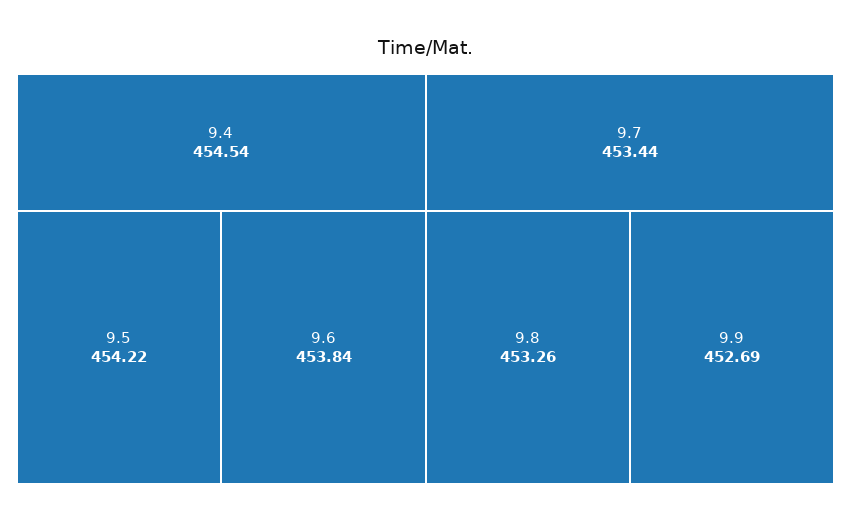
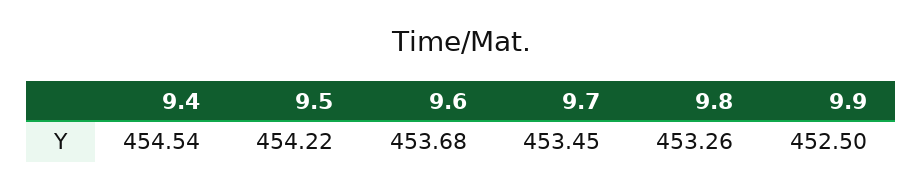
  {
    "9.4": 454.54,
    "9.5": 454.22,
-   "9.6": 453.84,
+   "9.6": 453.68,
-   "9.7": 453.44,
+   "9.7": 453.45,
    "9.8": 453.26,
-   "9.9": 452.69
+   "9.9": 452.5
  }

